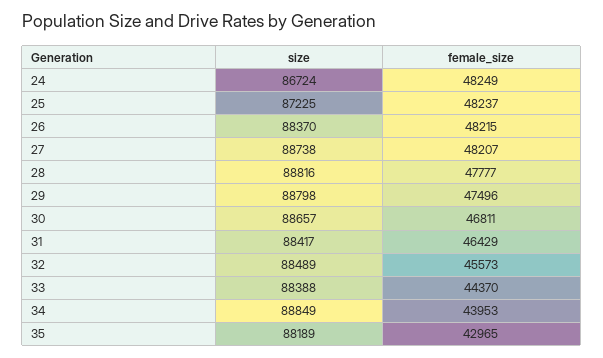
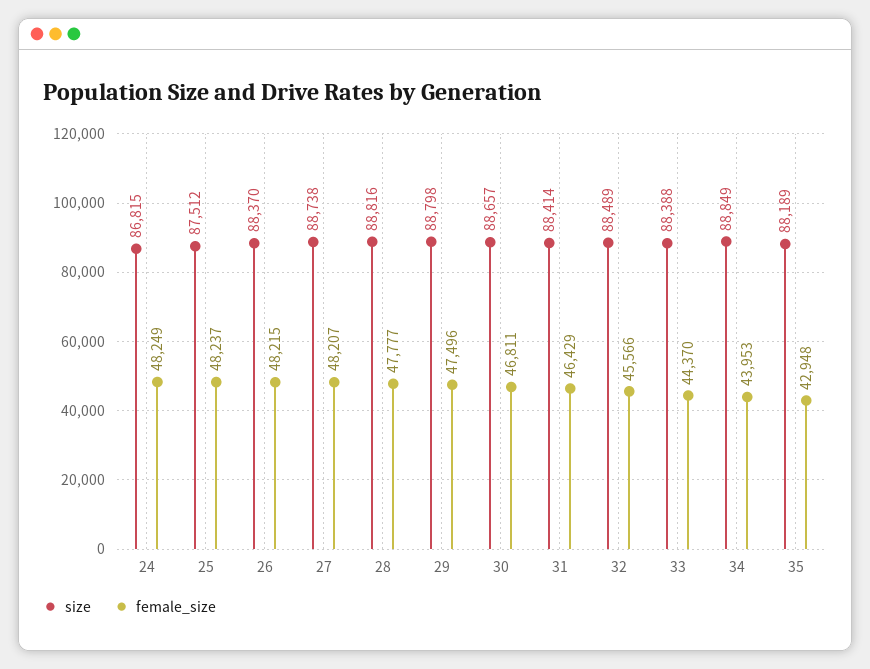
  {
    "size": {
-     "24": 86724,
+     "24": 86815,
-     "25": 87225,
+     "25": 87512,
      "26": 88370,
      "27": 88738,
      "28": 88816,
      "29": 88798,
      "30": 88657,
-     "31": 88417,
+     "31": 88414,
      "32": 88489,
      "33": 88388,
      "34": 88849,
      "35": 88189
    },
    "female_size": {
      "24": 48249,
      "25": 48237,
      "26": 48215,
      "27": 48207,
      "28": 47777,
      "29": 47496,
      "30": 46811,
      "31": 46429,
-     "32": 45573,
+     "32": 45566,
      "33": 44370,
      "34": 43953,
-     "35": 42965
+     "35": 42948
    }
  }

